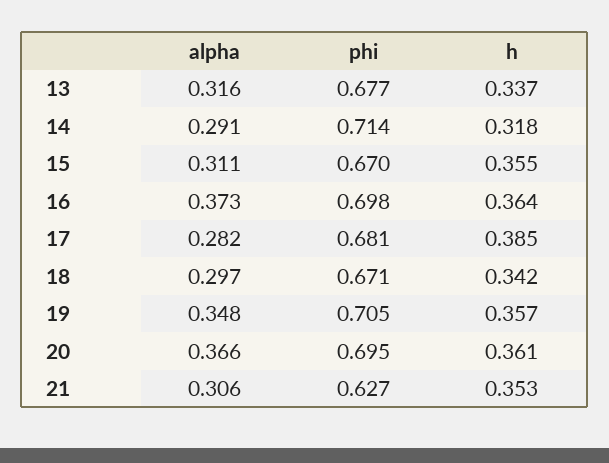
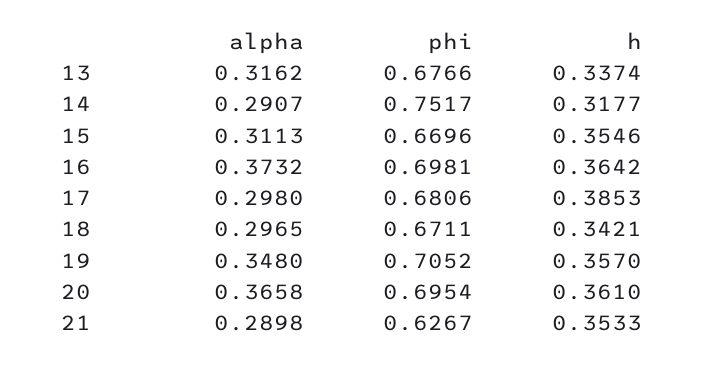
  {
    "alpha": {
      "13": 0.3162,
      "14": 0.2907,
      "15": 0.3113,
      "16": 0.3732,
-     "17": 0.282,
+     "17": 0.298,
      "18": 0.2965,
      "19": 0.348,
      "20": 0.3658,
-     "21": 0.306
+     "21": 0.2898
    },
    "phi": {
      "13": 0.6766,
-     "14": 0.714,
+     "14": 0.7517,
      "15": 0.6696,
      "16": 0.6981,
      "17": 0.6806,
      "18": 0.6711,
      "19": 0.7052,
      "20": 0.6954,
      "21": 0.6267
    },
    "h": {
      "13": 0.3374,
      "14": 0.3177,
      "15": 0.3546,
      "16": 0.3642,
      "17": 0.3853,
      "18": 0.3421,
      "19": 0.357,
      "20": 0.361,
      "21": 0.3533
    }
  }

